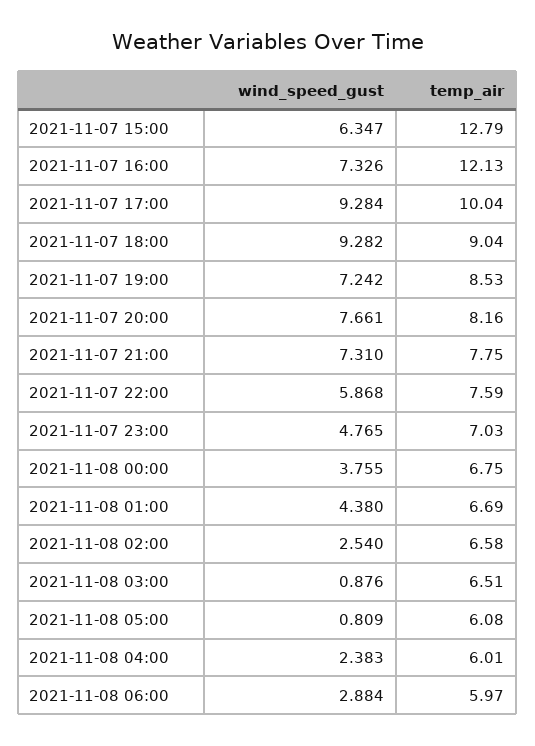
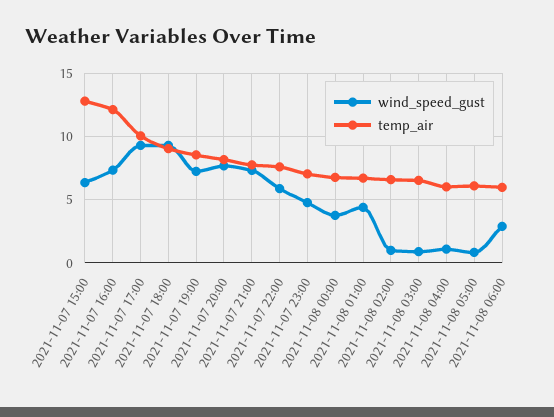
  {
    "wind_speed_gust": {
      "2021-11-07 15:00": 6.347,
      "2021-11-07 16:00": 7.326,
      "2021-11-07 17:00": 9.284,
      "2021-11-07 18:00": 9.282,
      "2021-11-07 19:00": 7.242,
      "2021-11-07 20:00": 7.661,
      "2021-11-07 21:00": 7.31,
      "2021-11-07 22:00": 5.868,
      "2021-11-07 23:00": 4.765,
      "2021-11-08 00:00": 3.755,
      "2021-11-08 01:00": 4.38,
-     "2021-11-08 02:00": 2.54,
+     "2021-11-08 02:00": 1,
      "2021-11-08 03:00": 0.876,
      "2021-11-08 05:00": 0.809,
-     "2021-11-08 04:00": 2.383,
+     "2021-11-08 04:00": 1,
      "2021-11-08 06:00": 2.884
    },
    "temp_air": {
      "2021-11-07 15:00": 12.79,
      "2021-11-07 16:00": 12.13,
      "2021-11-07 17:00": 10.04,
      "2021-11-07 18:00": 9.04,
      "2021-11-07 19:00": 8.53,
      "2021-11-07 20:00": 8.16,
      "2021-11-07 21:00": 7.75,
      "2021-11-07 22:00": 7.59,
      "2021-11-07 23:00": 7.03,
      "2021-11-08 00:00": 6.75,
      "2021-11-08 01:00": 6.69,
      "2021-11-08 02:00": 6.58,
      "2021-11-08 03:00": 6.51,
      "2021-11-08 05:00": 6.08,
      "2021-11-08 04:00": 6.01,
      "2021-11-08 06:00": 5.97
    }
  }

